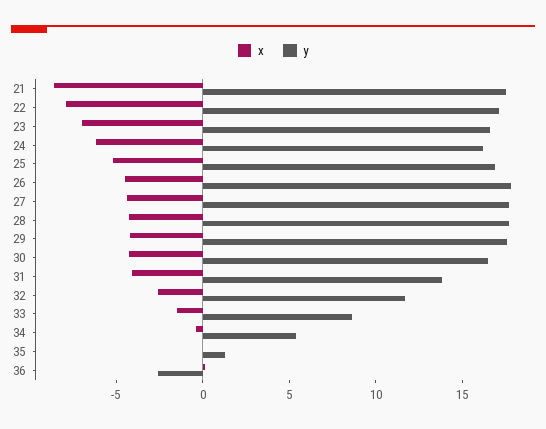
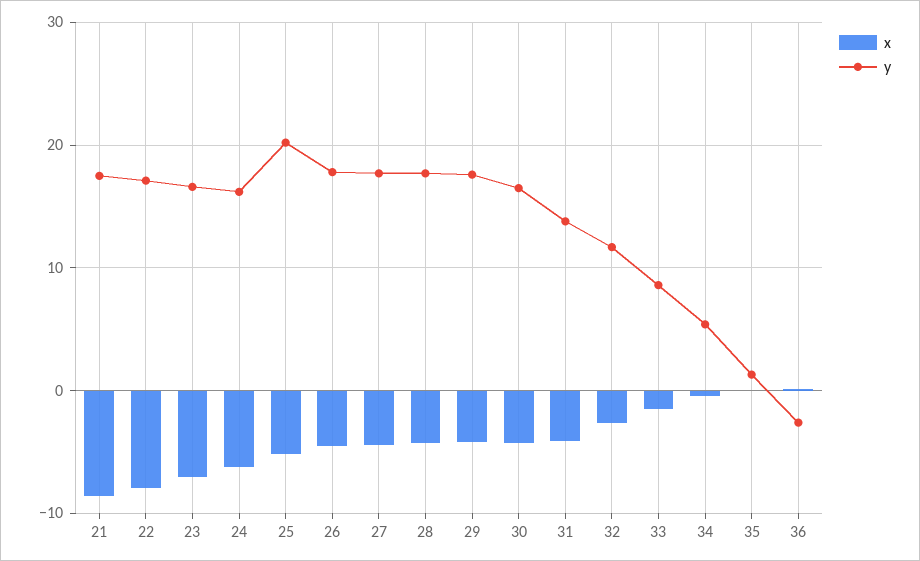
  {
    "x": {
      "21": -9,
      "22": -8,
      "23": -7,
      "24": -6,
      "25": -5,
      "26": -5,
      "27": -4,
      "28": -4,
      "29": -4,
      "30": -4,
      "31": -4,
      "32": -3,
      "33": -2,
      "34": 0,
      "35": 0,
      "36": 0
    },
    "y": {
      "21": 18,
      "22": 17,
      "23": 17,
      "24": 16,
-     "25": 17,
+     "25": 20,
      "26": 18,
      "27": 18,
      "28": 18,
      "29": 18,
      "30": 17,
      "31": 14,
      "32": 12,
      "33": 9,
      "34": 5,
      "35": 1,
      "36": -3
    }
  }

